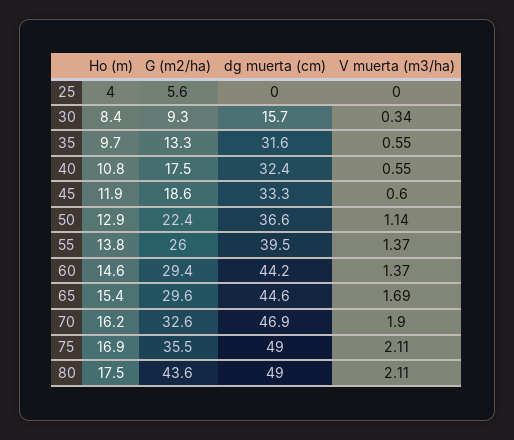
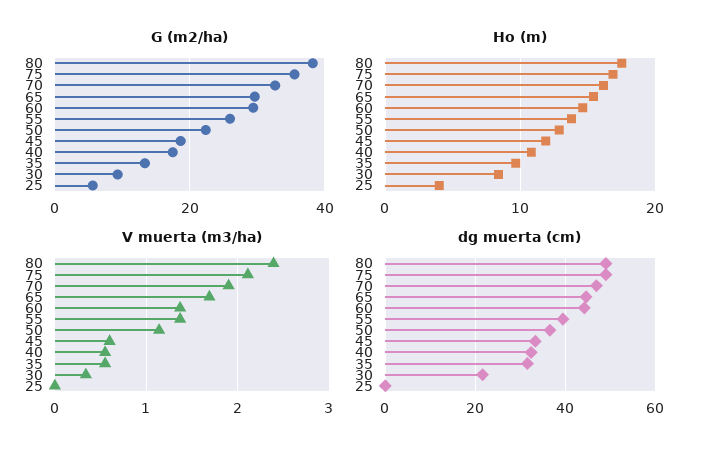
  {
    "Ho (m)": {
      "25": 4,
      "30": 8.4,
      "35": 9.7,
      "40": 10.8,
      "45": 11.9,
      "50": 12.9,
      "55": 13.8,
      "60": 14.6,
      "65": 15.4,
      "70": 16.2,
      "75": 16.9,
      "80": 17.5
    },
    "G (m2/ha)": {
      "25": 5.6,
      "30": 9.3,
      "35": 13.3,
      "40": 17.5,
      "45": 18.6,
      "50": 22.4,
      "55": 26,
      "60": 29.4,
      "65": 29.6,
      "70": 32.6,
      "75": 35.5,
-     "80": 43.6
+     "80": 38
    },
    "dg muerta (cm)": {
      "25": 0,
-     "30": 15.7,
+     "30": 22,
      "35": 31.6,
      "40": 32.4,
      "45": 33.3,
      "50": 36.6,
      "55": 39.5,
      "60": 44.2,
      "65": 44.6,
      "70": 46.9,
      "75": 49,
      "80": 49
    },
    "V muerta (m3/ha)": {
      "25": 0,
      "30": 0.34,
      "35": 0.55,
      "40": 0.55,
      "45": 0.6,
      "50": 1.14,
      "55": 1.37,
      "60": 1.37,
      "65": 1.69,
      "70": 1.9,
      "75": 2.11,
-     "80": 2.11
+     "80": 2.4
    }
  }

